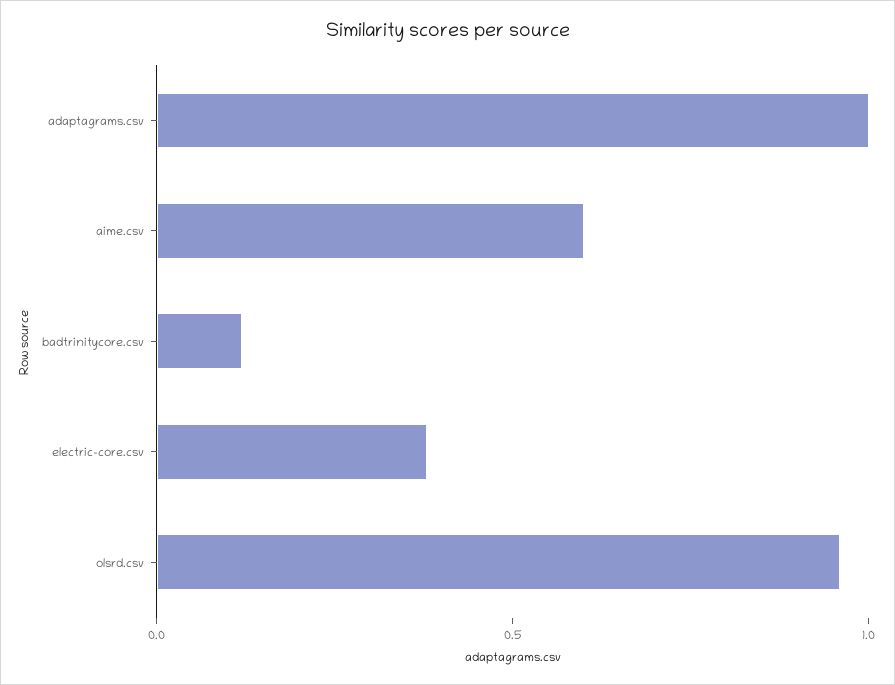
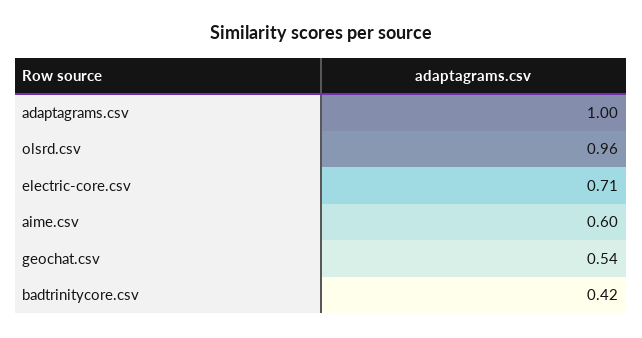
  {
    "adaptagrams.csv": 1,
    "aime.csv": 0.6,
-   "badtrinitycore.csv": 0.1,
+   "badtrinitycore.csv": 0.42,
-   "electric-core.csv": 0.4,
+   "electric-core.csv": 0.71,
-   "olsrd.csv": 0.96
+   "olsrd.csv": 0.96,
+   "geochat.csv": 0.54
  }

